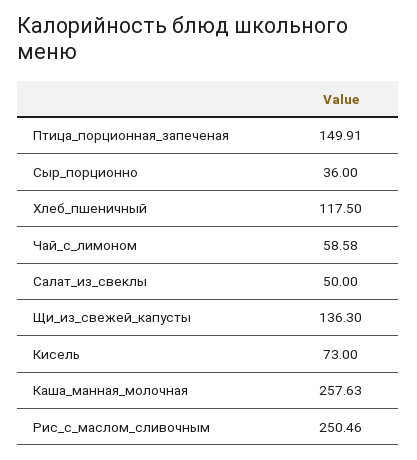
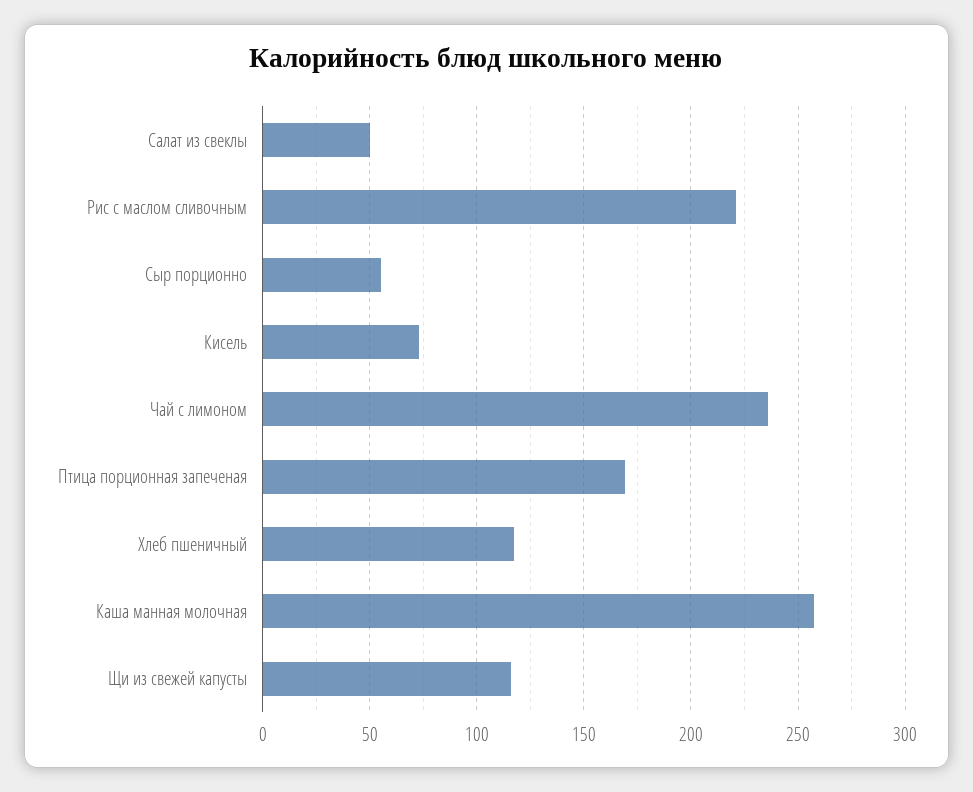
  {
-   "Птица_порционная_запеченая": 149.91,
+   "Птица_порционная_запеченая": 170,
-   "Сыр_порционно": 36,
+   "Сыр_порционно": 55,
    "Хлеб_пшеничный": 117.5,
-   "Чай_с_лимоном": 58.58,
+   "Чай_с_лимоном": 235,
    "Салат_из_свеклы": 50,
-   "Щи_из_свежей_капусты": 136.3,
+   "Щи_из_свежей_капусты": 115,
    "Кисель": 73,
    "Каша_манная_молочная": 257.63,
-   "Рис_с_маслом_сливочным": 250.46
+   "Рис_с_маслом_сливочным": 220
  }

